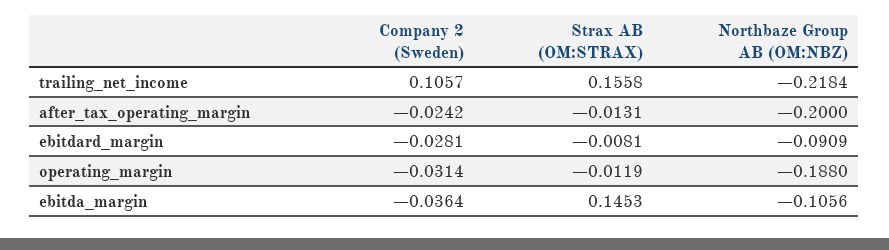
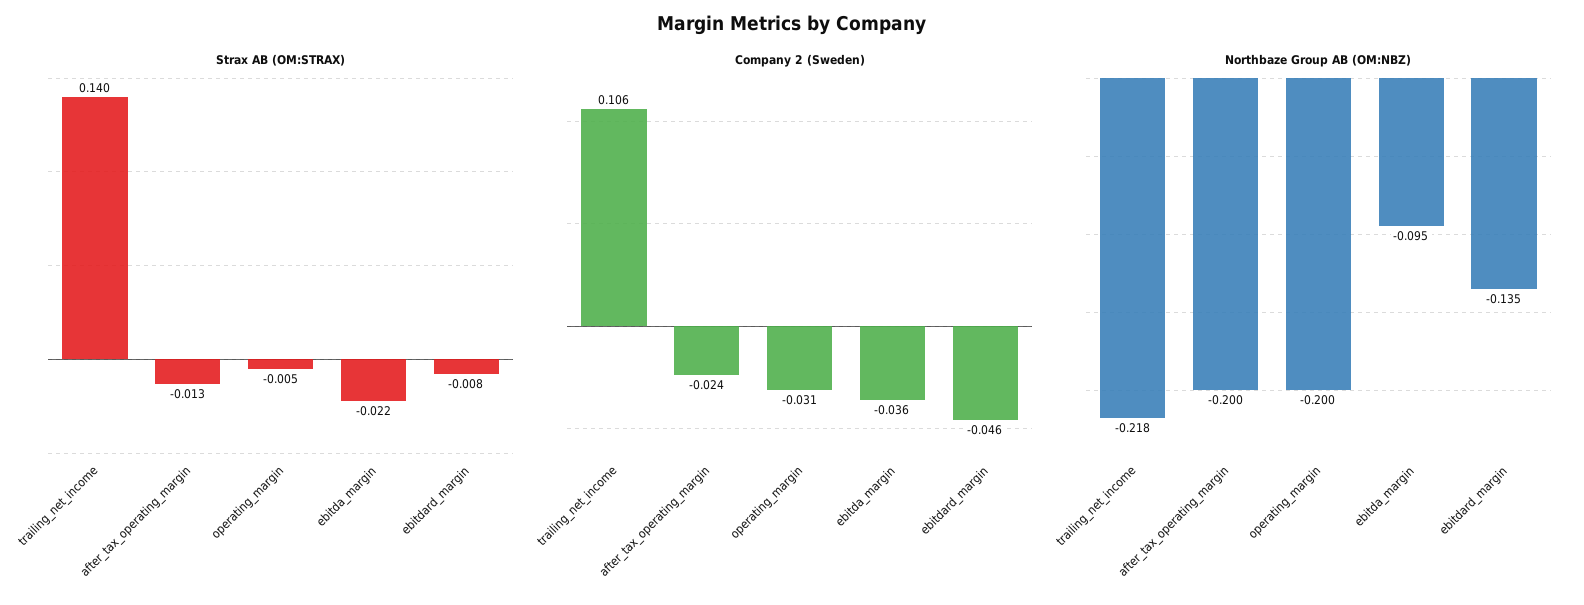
  {
    "Company 2 (Sweden)": {
      "trailing_net_income": 0.1057,
      "after_tax_operating_margin": -0.0242,
-     "ebitdard_margin": -0.0281,
+     "ebitdard_margin": -0.046,
      "operating_margin": -0.0314,
      "ebitda_margin": -0.0364
    },
    "Strax AB (OM:STRAX)": {
-     "trailing_net_income": 0.1558,
+     "trailing_net_income": 0.14,
      "after_tax_operating_margin": -0.0131,
      "ebitdard_margin": -0.0081,
-     "operating_margin": -0.0119,
+     "operating_margin": -0.005,
-     "ebitda_margin": 0.1453
+     "ebitda_margin": -0.022
    },
    "Northbaze Group AB (OM:NBZ)": {
      "trailing_net_income": -0.2184,
      "after_tax_operating_margin": -0.2,
-     "ebitdard_margin": -0.0909,
+     "ebitdard_margin": -0.135,
-     "operating_margin": -0.188,
+     "operating_margin": -0.2,
-     "ebitda_margin": -0.1056
+     "ebitda_margin": -0.095
    }
  }

